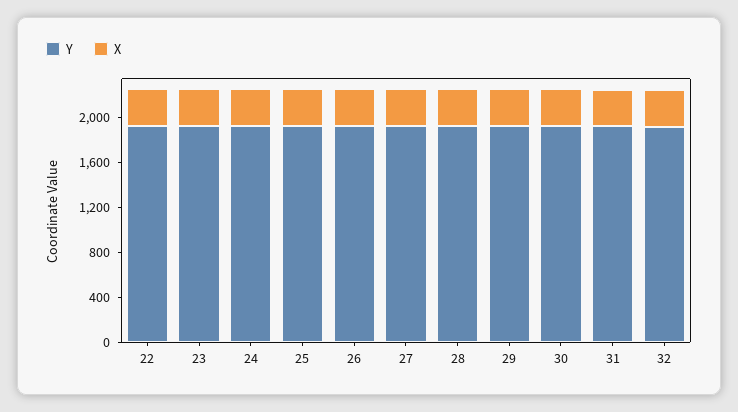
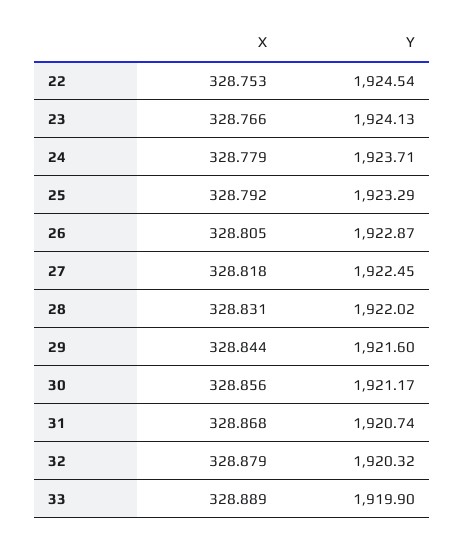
  {
    "Y": {
      "22": 1924.54,
      "23": 1924.13,
      "24": 1923.71,
      "25": 1923.29,
      "26": 1922.87,
      "27": 1922.45,
      "28": 1922.02,
      "29": 1921.6,
      "30": 1921.17,
      "31": 1920.74,
-     "32": 1920.32
+     "32": 1920.32,
+     "33": 1919.9
    },
    "X": {
      "22": 328.753,
      "23": 328.766,
      "24": 328.779,
      "25": 328.792,
      "26": 328.805,
      "27": 328.818,
      "28": 328.831,
      "29": 328.844,
      "30": 328.856,
      "31": 328.868,
-     "32": 328.879
+     "32": 328.879,
+     "33": 328.889
    }
  }

